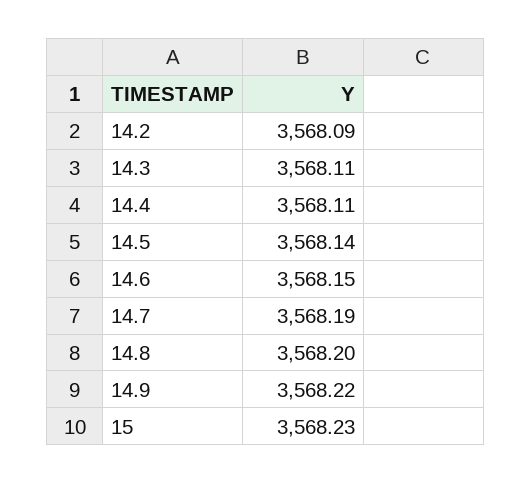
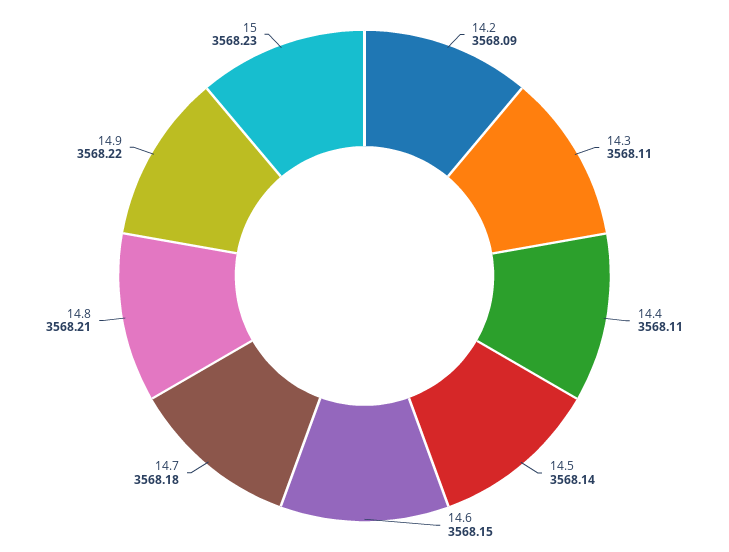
  {
    "14.2": 3568.09,
    "14.3": 3568.11,
    "14.4": 3568.11,
    "14.5": 3568.14,
    "14.6": 3568.15,
-   "14.7": 3568.19,
+   "14.7": 3568.18,
-   "14.8": 3568.2,
+   "14.8": 3568.21,
    "14.9": 3568.22,
    "15": 3568.23
  }

